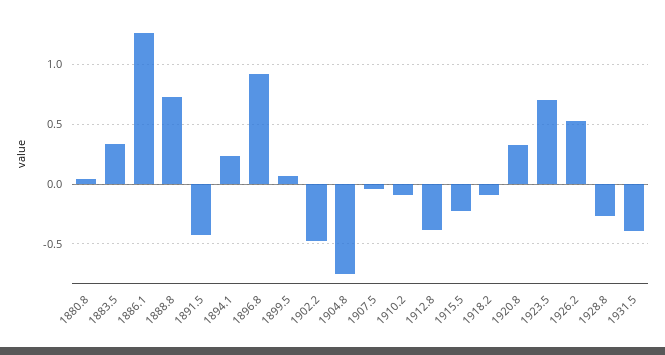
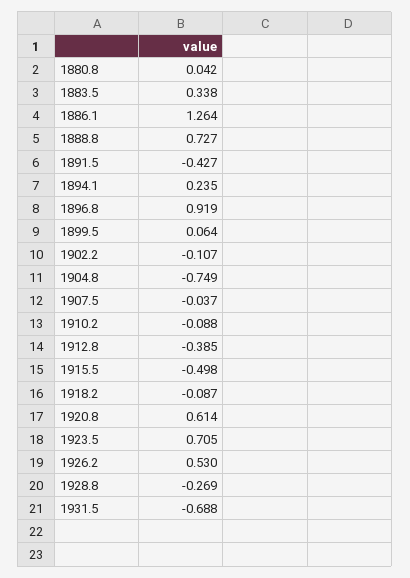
  {
    "1880.8": 0.042,
    "1883.5": 0.338,
    "1886.1": 1.264,
    "1888.8": 0.727,
    "1891.5": -0.427,
    "1894.1": 0.235,
    "1896.8": 0.919,
    "1899.5": 0.064,
-   "1902.2": -0.5,
+   "1902.2": -0.107,
    "1904.8": -0.749,
    "1907.5": -0.037,
    "1910.2": -0.088,
    "1912.8": -0.385,
-   "1915.5": -0.2,
+   "1915.5": -0.498,
    "1918.2": -0.087,
-   "1920.8": 0.3,
+   "1920.8": 0.614,
    "1923.5": 0.705,
    "1926.2": 0.53,
    "1928.8": -0.269,
-   "1931.5": -0.4
+   "1931.5": -0.688
  }

